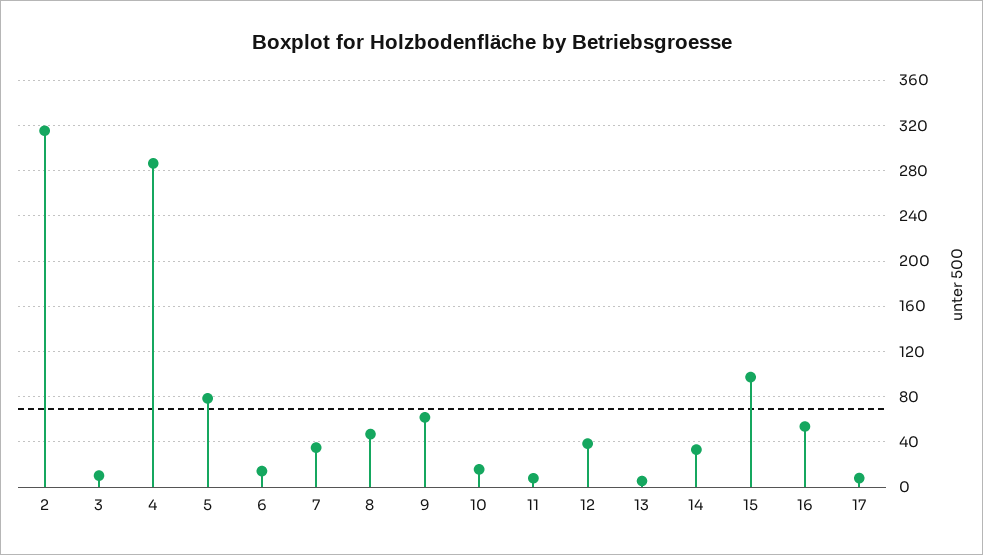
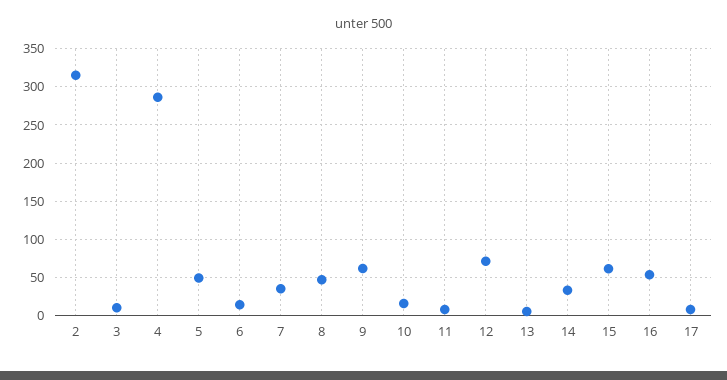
  {
    "2": 320,
    "3": 10,
    "4": 290,
-   "5": 80,
+   "5": 50,
    "6": 10,
    "7": 40,
    "8": 50,
    "9": 60,
    "10": 20,
    "11": 10,
-   "12": 40,
+   "12": 70,
    "13": 10,
    "14": 30,
-   "15": 100,
+   "15": 60,
    "16": 50,
    "17": 10
  }

